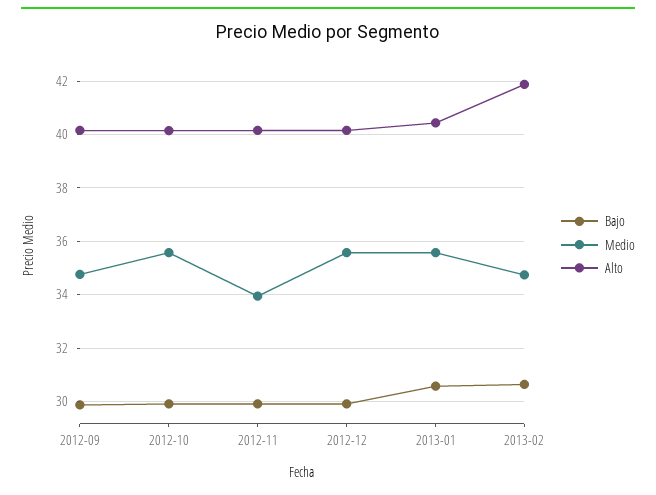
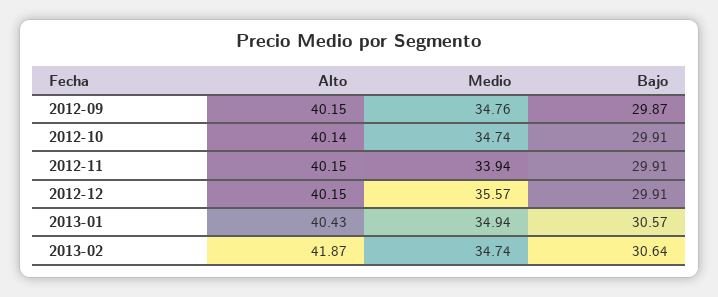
  {
    "Bajo": {
      "2012-09": 29.87,
      "2012-10": 29.91,
      "2012-11": 29.91,
      "2012-12": 29.91,
      "2013-01": 30.57,
      "2013-02": 30.64
    },
    "Medio": {
      "2012-09": 34.76,
-     "2012-10": 35.5,
+     "2012-10": 34.74,
      "2012-11": 33.94,
      "2012-12": 35.57,
-     "2013-01": 35.5,
+     "2013-01": 34.94,
      "2013-02": 34.74
    },
    "Alto": {
      "2012-09": 40.15,
      "2012-10": 40.14,
      "2012-11": 40.15,
      "2012-12": 40.15,
      "2013-01": 40.43,
      "2013-02": 41.87
    }
  }

